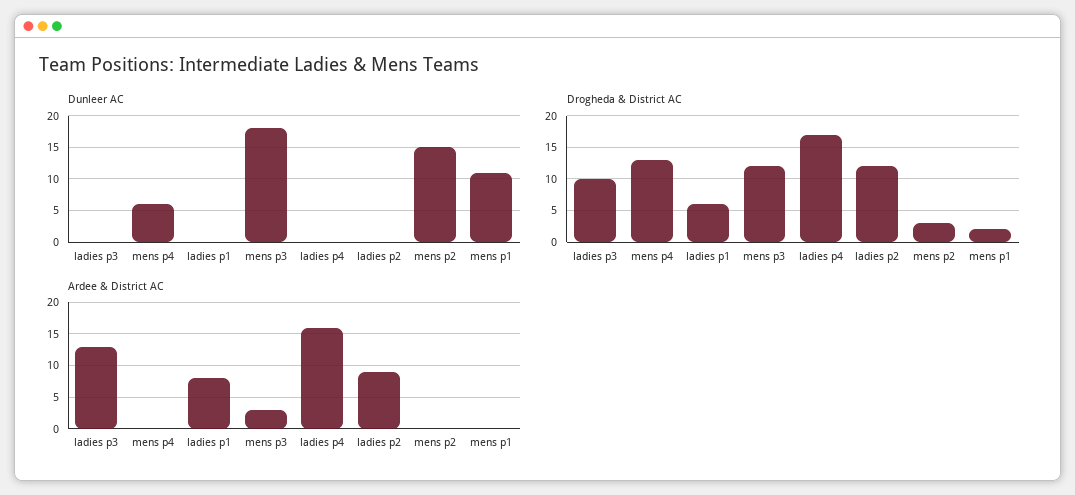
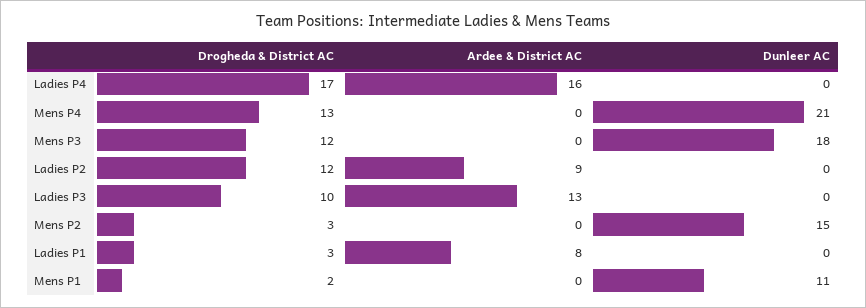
  {
    "Dunleer AC": {
      "ladies p3": 0,
-     "mens p4": 6,
+     "mens p4": 21,
      "ladies p1": 0,
      "mens p3": 18,
      "ladies p4": 0,
      "ladies p2": 0,
      "mens p2": 15,
      "mens p1": 11
    },
    "Drogheda & District AC": {
      "ladies p3": 10,
      "mens p4": 13,
-     "ladies p1": 6,
+     "ladies p1": 3,
      "mens p3": 12,
      "ladies p4": 17,
      "ladies p2": 12,
      "mens p2": 3,
      "mens p1": 2
    },
    "Ardee & District AC": {
      "ladies p3": 13,
      "mens p4": 0,
      "ladies p1": 8,
-     "mens p3": 3,
+     "mens p3": 0,
      "ladies p4": 16,
      "ladies p2": 9,
      "mens p2": 0,
      "mens p1": 0
    }
  }

